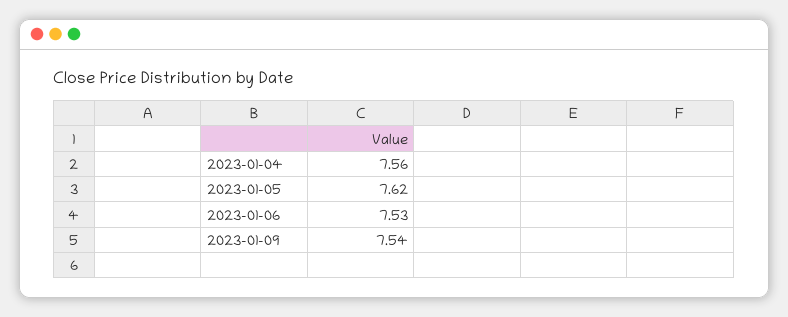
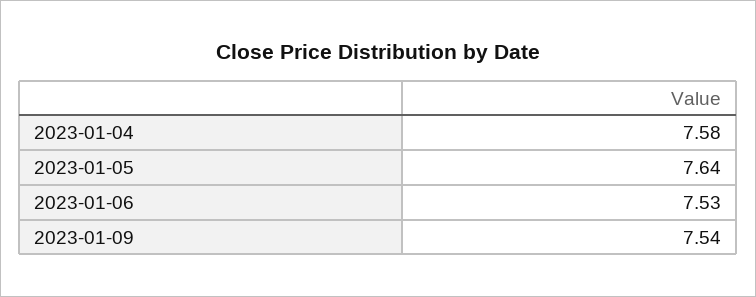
  {
-   "2023-01-04": 7.56,
+   "2023-01-04": 7.58,
-   "2023-01-05": 7.62,
+   "2023-01-05": 7.64,
    "2023-01-06": 7.53,
    "2023-01-09": 7.54
  }

